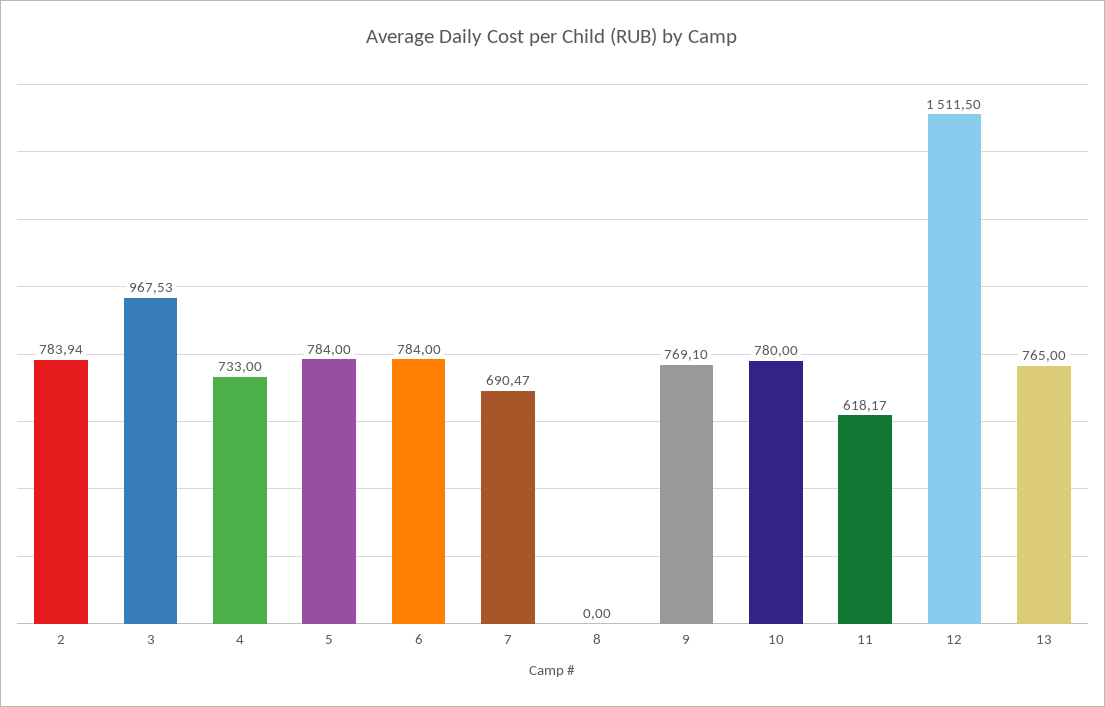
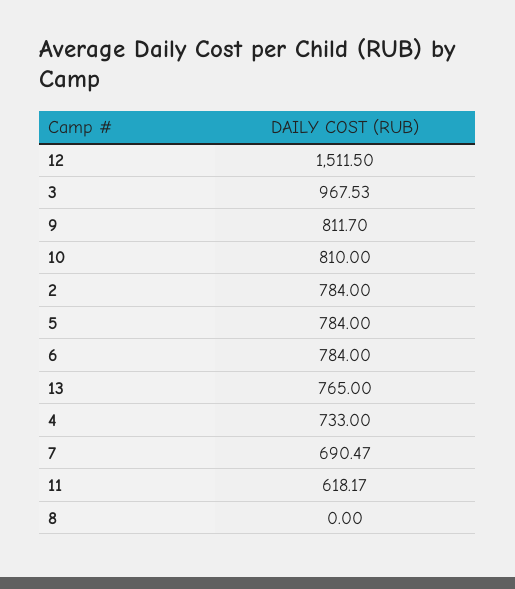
  {
-   "2": 783.94,
+   "2": 784,
    "3": 967.53,
    "4": 733,
    "5": 784,
    "6": 784,
    "7": 690.47,
    "8": 0,
-   "9": 769.1,
+   "9": 811.7,
-   "10": 780,
+   "10": 810,
    "11": 618.17,
    "12": 1511.5,
    "13": 765
  }

